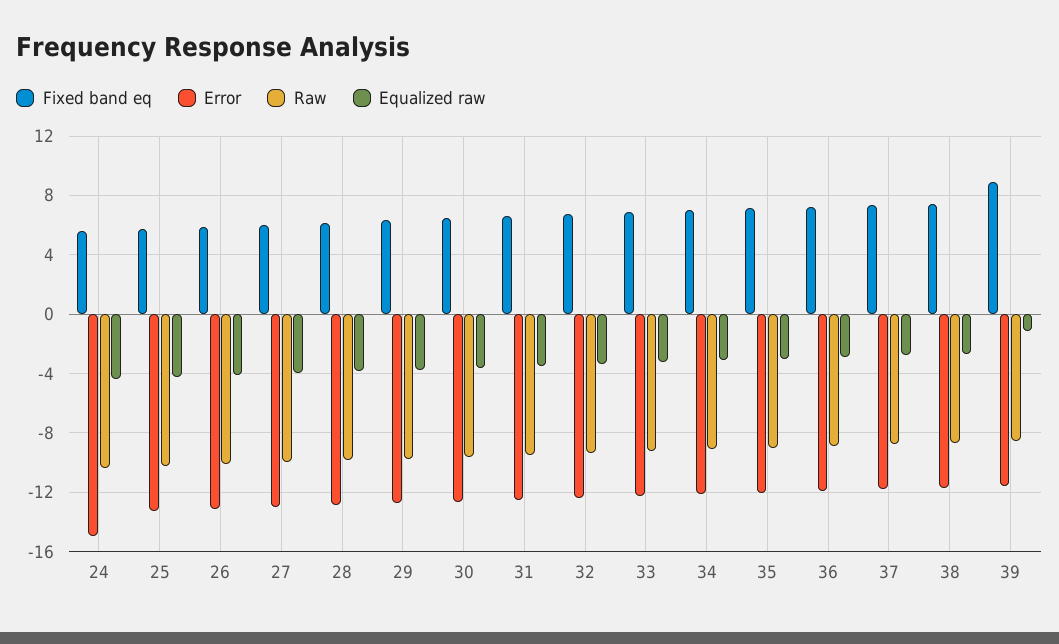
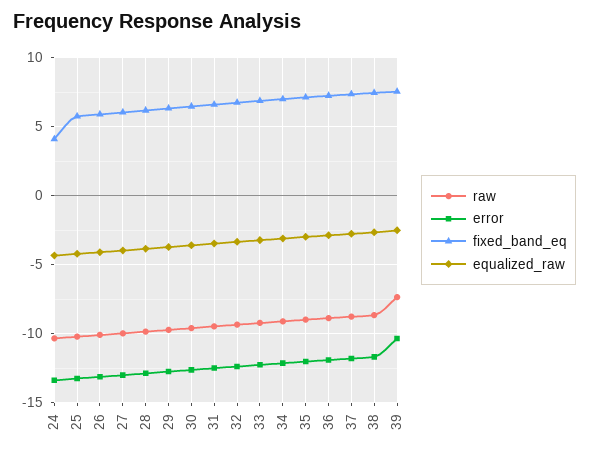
  {
    "Fixed band eq": {
-     "24": 5.5,
+     "24": 4,
      "25": 5.5,
      "26": 6,
      "27": 6,
      "28": 6,
      "29": 6.5,
      "30": 6.5,
      "31": 6.5,
      "32": 6.5,
      "33": 7,
      "34": 7,
      "35": 7,
      "36": 7,
      "37": 7.5,
      "38": 7.5,
-     "39": 9
+     "39": 7.5
    },
    "Error": {
-     "24": -15,
+     "24": -13.5,
      "25": -13.5,
      "26": -13,
      "27": -13,
      "28": -13,
      "29": -13,
      "30": -12.5,
      "31": -12.5,
      "32": -12.5,
      "33": -12.5,
      "34": -12,
      "35": -12,
      "36": -12,
      "37": -12,
      "38": -11.5,
-     "39": -11.5
+     "39": -10.5
    },
    "Raw": {
      "24": -10.5,
      "25": -10,
      "26": -10,
      "27": -10,
      "28": -10,
      "29": -9.5,
      "30": -9.5,
      "31": -9.5,
      "32": -9.5,
      "33": -9,
      "34": -9,
      "35": -9,
      "36": -9,
      "37": -9,
      "38": -8.5,
-     "39": -8.5
+     "39": -7.5
    },
    "Equalized raw": {
      "24": -4.5,
      "25": -4,
      "26": -4,
      "27": -4,
      "28": -4,
      "29": -3.5,
      "30": -3.5,
      "31": -3.5,
      "32": -3.5,
      "33": -3,
      "34": -3,
      "35": -3,
      "36": -3,
      "37": -3,
      "38": -2.5,
-     "39": -1
+     "39": -2.5
    }
  }

